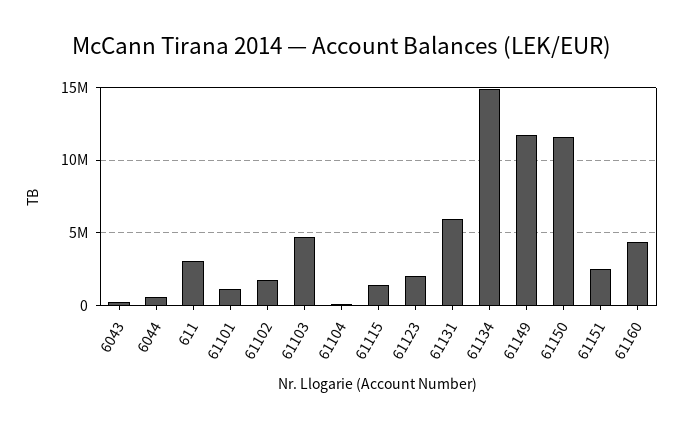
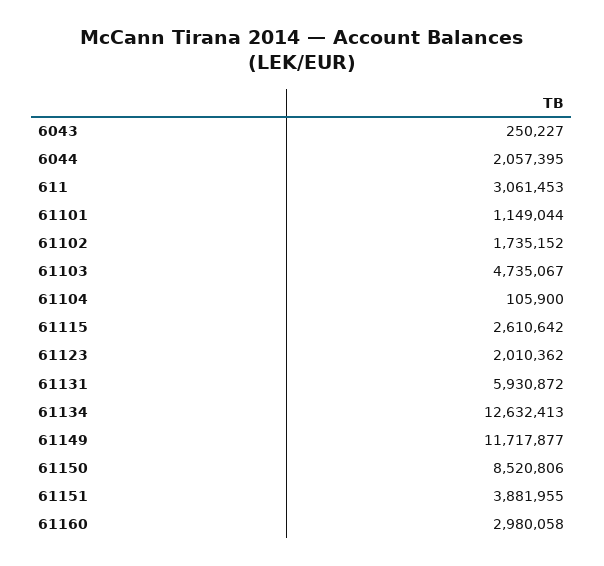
  {
    "6043": 250227,
-   "6044": 500000,
+   "6044": 2057395,
    "611": 3061453,
    "61101": 1149044,
    "61102": 1735152,
    "61103": 4735067,
    "61104": 105900,
-   "61115": 1500000,
+   "61115": 2610642,
    "61123": 2010362,
    "61131": 5930872,
-   "61134": 15000000,
+   "61134": 12632413,
    "61149": 11717877,
-   "61150": 11500000,
+   "61150": 8520806,
-   "61151": 2500000,
+   "61151": 3881955,
-   "61160": 4500000
+   "61160": 2980058
  }

